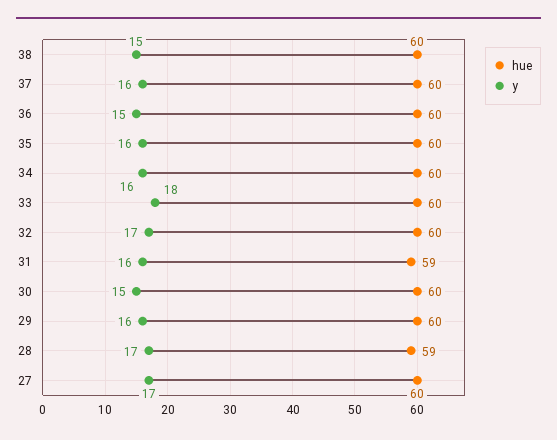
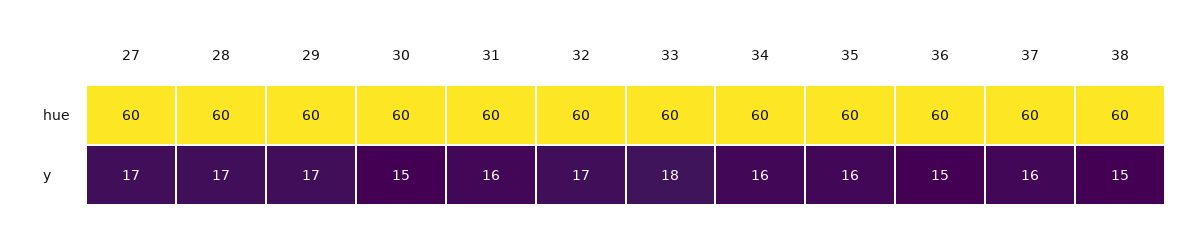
  {
    "hue": {
      "38": 60,
      "37": 60,
      "36": 60,
      "35": 60,
      "34": 60,
      "33": 60,
      "32": 60,
-     "31": 59,
+     "31": 60,
      "30": 60,
      "29": 60,
-     "28": 59,
+     "28": 60,
      "27": 60
    },
    "y": {
      "38": 15,
      "37": 16,
      "36": 15,
      "35": 16,
      "34": 16,
      "33": 18,
      "32": 17,
      "31": 16,
      "30": 15,
-     "29": 16,
+     "29": 17,
      "28": 17,
      "27": 17
    }
  }

